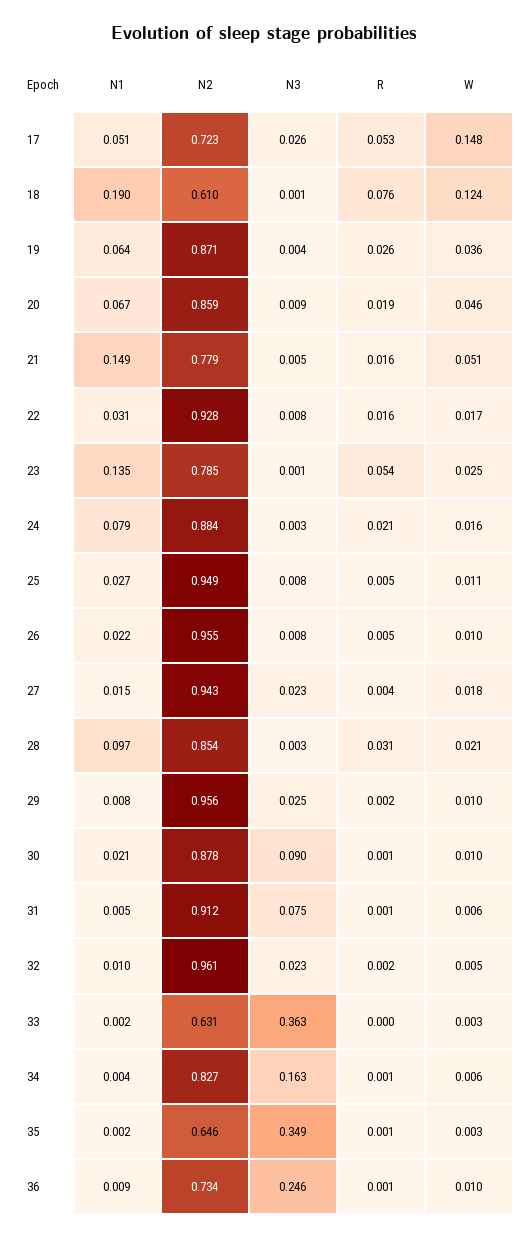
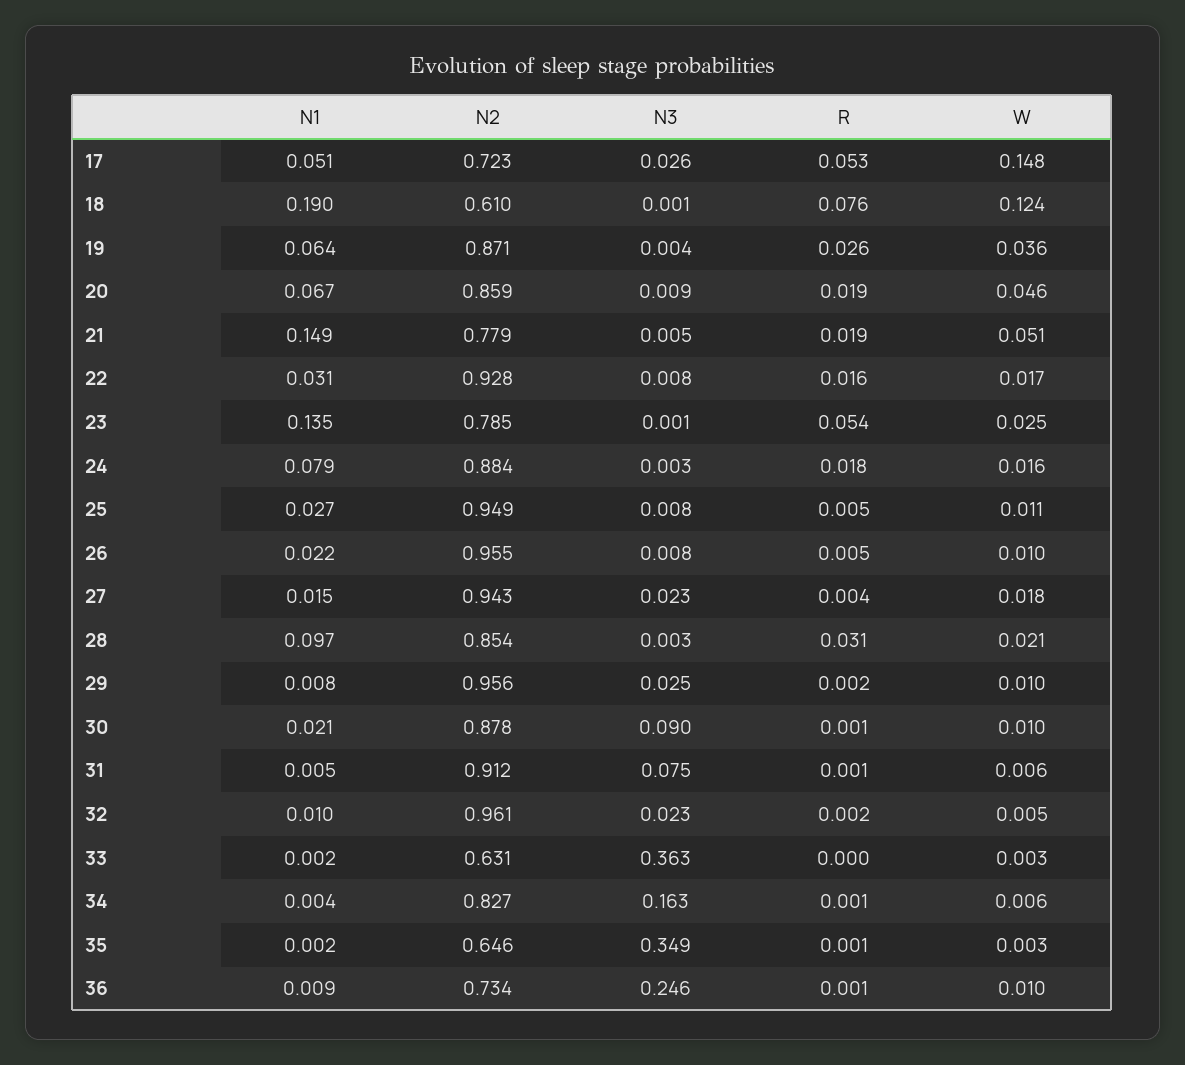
  {
    "N1": {
      "17": 0.051,
      "18": 0.19,
      "19": 0.064,
      "20": 0.067,
      "21": 0.149,
      "22": 0.031,
      "23": 0.135,
      "24": 0.079,
      "25": 0.027,
      "26": 0.022,
      "27": 0.015,
      "28": 0.097,
      "29": 0.008,
      "30": 0.021,
      "31": 0.005,
      "32": 0.01,
      "33": 0.002,
      "34": 0.004,
      "35": 0.002,
      "36": 0.009
    },
    "N2": {
      "17": 0.723,
      "18": 0.61,
      "19": 0.871,
      "20": 0.859,
      "21": 0.779,
      "22": 0.928,
      "23": 0.785,
      "24": 0.884,
      "25": 0.949,
      "26": 0.955,
      "27": 0.943,
      "28": 0.854,
      "29": 0.956,
      "30": 0.878,
      "31": 0.912,
      "32": 0.961,
      "33": 0.631,
      "34": 0.827,
      "35": 0.646,
      "36": 0.734
    },
    "N3": {
      "17": 0.026,
      "18": 0.001,
      "19": 0.004,
      "20": 0.009,
      "21": 0.005,
      "22": 0.008,
      "23": 0.001,
      "24": 0.003,
      "25": 0.008,
      "26": 0.008,
      "27": 0.023,
      "28": 0.003,
      "29": 0.025,
      "30": 0.09,
      "31": 0.075,
      "32": 0.023,
      "33": 0.363,
      "34": 0.163,
      "35": 0.349,
      "36": 0.246
    },
    "R": {
      "17": 0.053,
      "18": 0.076,
      "19": 0.026,
      "20": 0.019,
-     "21": 0.016,
+     "21": 0.019,
      "22": 0.016,
      "23": 0.054,
-     "24": 0.021,
+     "24": 0.018,
      "25": 0.005,
      "26": 0.005,
      "27": 0.004,
      "28": 0.031,
      "29": 0.002,
      "30": 0.001,
      "31": 0.001,
      "32": 0.002,
      "33": 0,
      "34": 0.001,
      "35": 0.001,
      "36": 0.001
    },
    "W": {
      "17": 0.148,
      "18": 0.124,
      "19": 0.036,
      "20": 0.046,
      "21": 0.051,
      "22": 0.017,
      "23": 0.025,
      "24": 0.016,
      "25": 0.011,
      "26": 0.01,
      "27": 0.018,
      "28": 0.021,
      "29": 0.01,
      "30": 0.01,
      "31": 0.006,
      "32": 0.005,
      "33": 0.003,
      "34": 0.006,
      "35": 0.003,
      "36": 0.01
    }
  }

